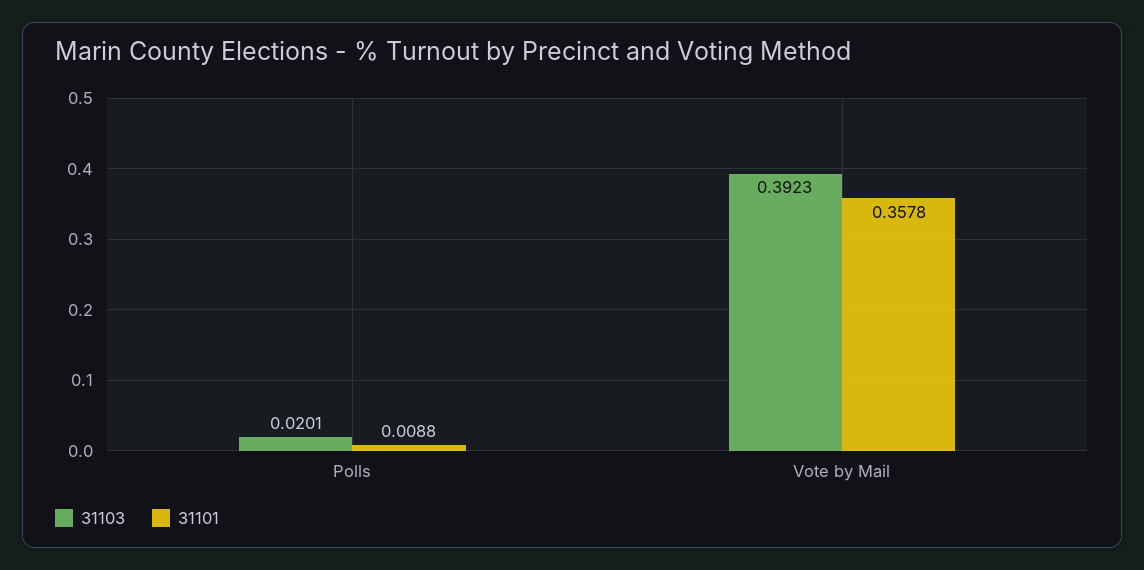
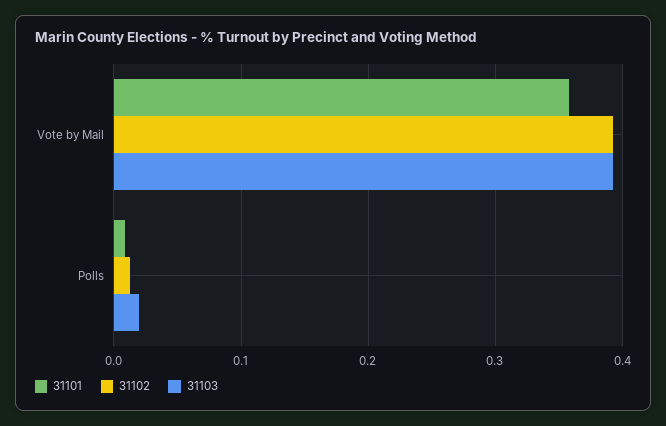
  {
    "31103": {
      "Polls": 0.0201,
      "Vote by Mail": 0.3923
    },
    "31101": {
      "Polls": 0.0088,
      "Vote by Mail": 0.3578
-   }
+   },
+   "31102": {
+     "Vote by Mail": 0.39,
+     "Polls": 0.01
+   }
  }

